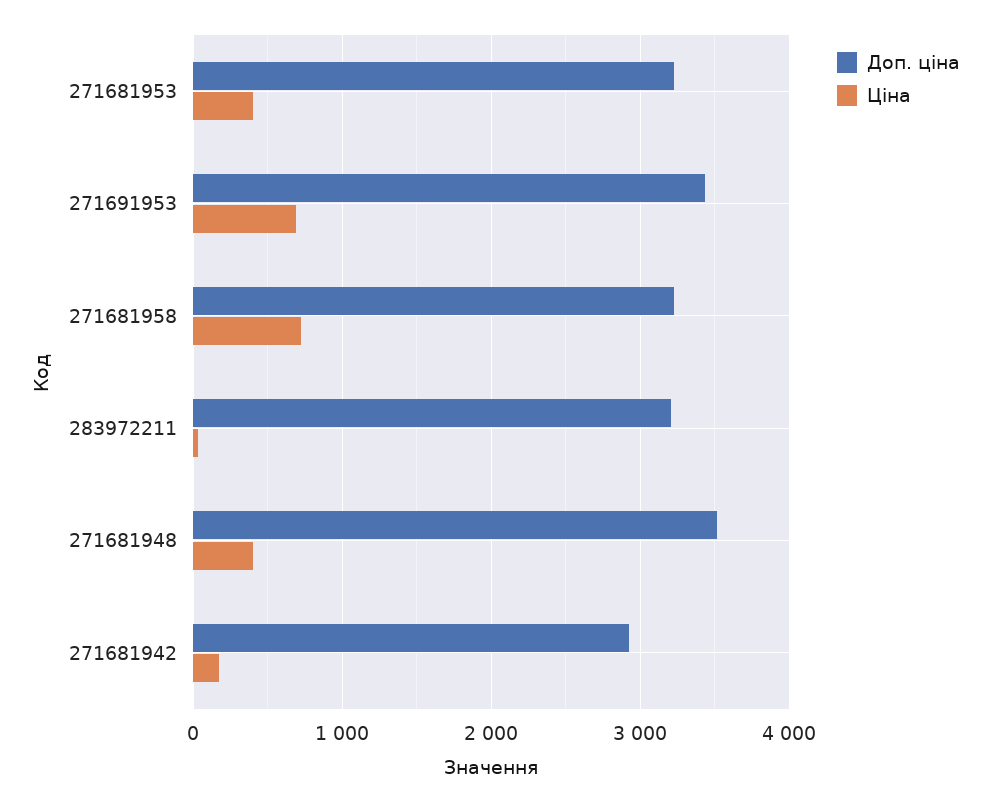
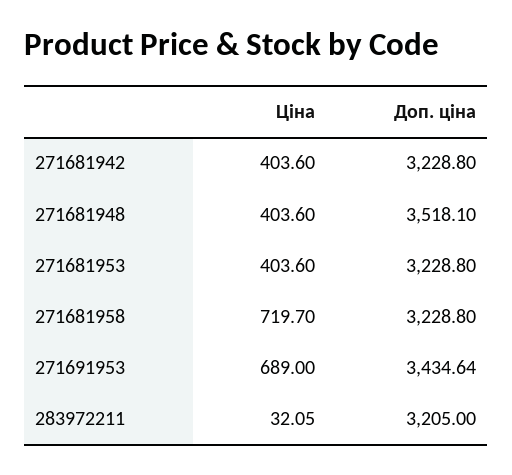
  {
    "Доп. ціна": {
      "271681953": 3228.8,
      "271691953": 3434.64,
      "271681958": 3228.8,
      "283972211": 3205,
      "271681948": 3518.1,
-     "271681942": 2900
+     "271681942": 3228.8
    },
    "Ціна": {
      "271681953": 403.6,
      "271691953": 689,
      "271681958": 719.7,
      "283972211": 32.05,
      "271681948": 403.6,
-     "271681942": 200
+     "271681942": 403.6
    }
  }

